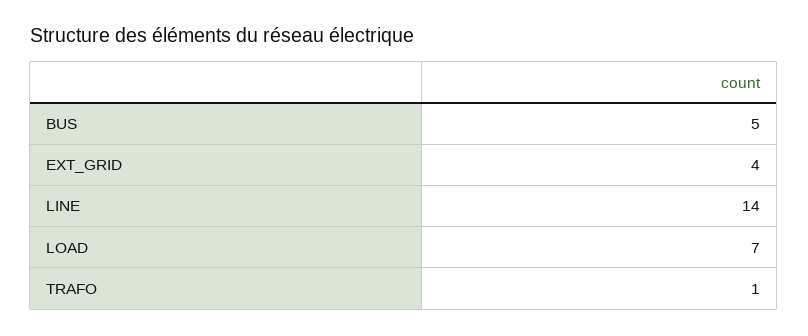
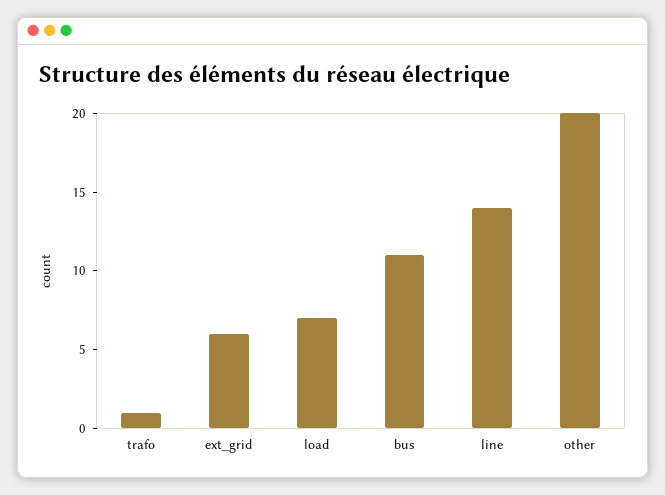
  {
-   "BUS": 5,
+   "BUS": 11,
-   "EXT_GRID": 4,
+   "EXT_GRID": 6,
    "LINE": 14,
    "LOAD": 7,
-   "TRAFO": 1
+   "TRAFO": 1,
+   "other": 20
  }

